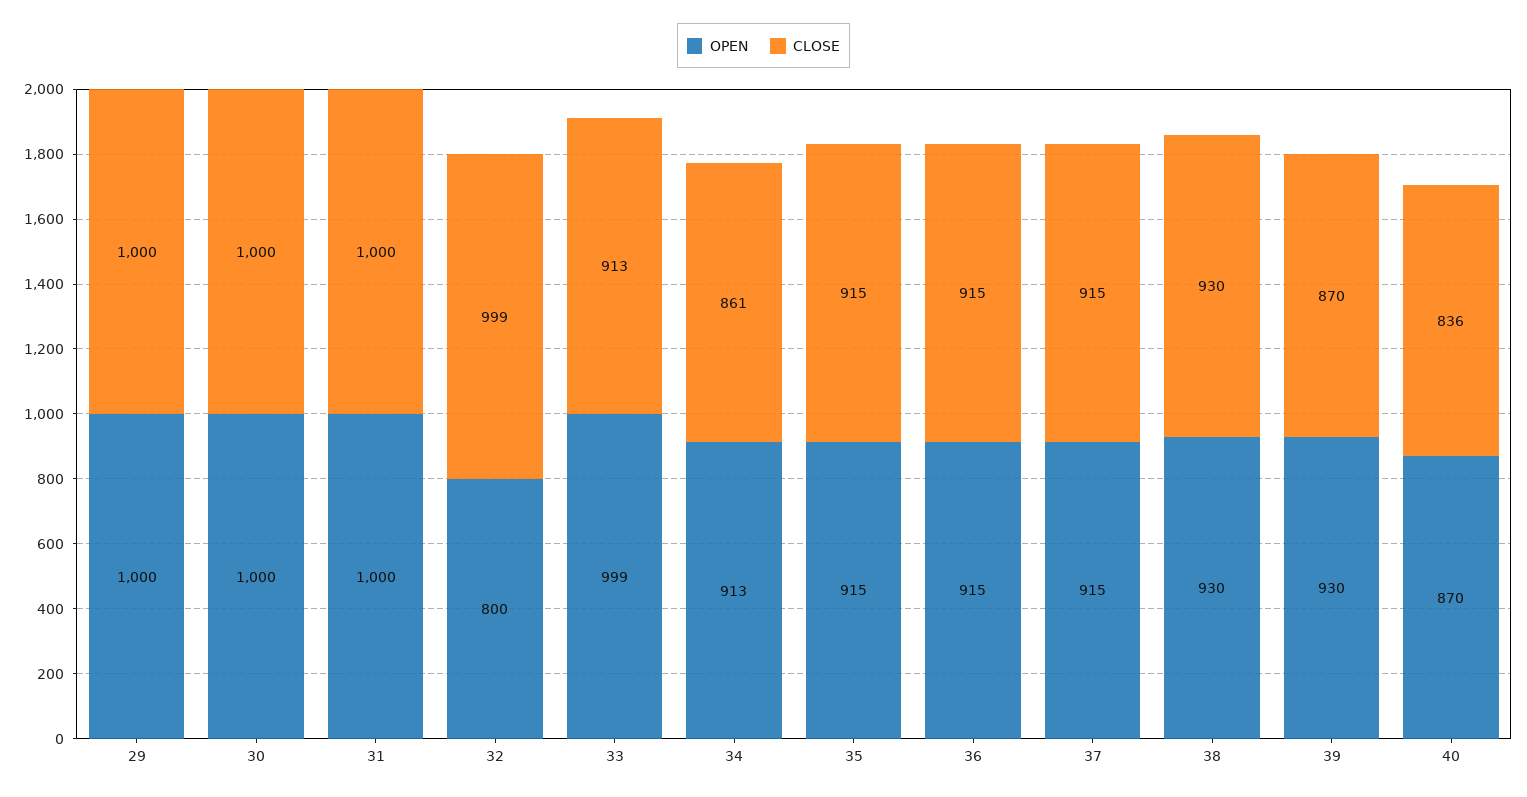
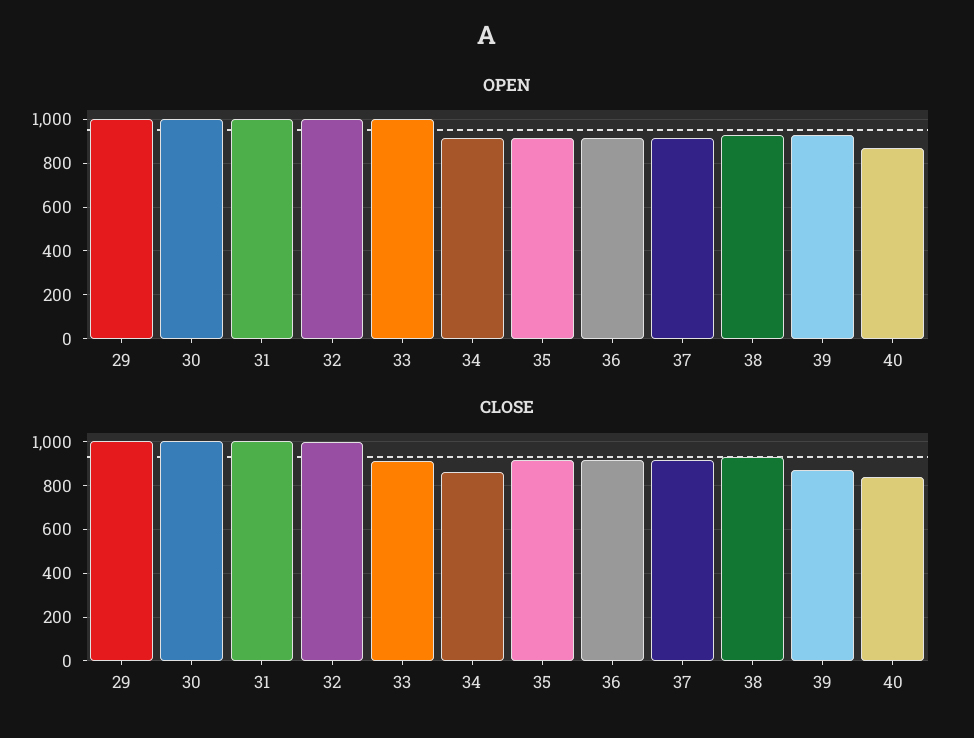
  {
    "OPEN": {
      "29": 1000,
      "30": 1000,
      "31": 1000,
-     "32": 800,
+     "32": 1000,
      "33": 999,
      "34": 913,
      "35": 915,
      "36": 915,
      "37": 915,
      "38": 930,
      "39": 930,
      "40": 870
    },
    "CLOSE": {
      "29": 1000,
      "30": 1000,
      "31": 1000,
      "32": 999,
      "33": 913,
      "34": 861,
      "35": 915,
      "36": 915,
      "37": 915,
      "38": 930,
      "39": 870,
      "40": 836
    }
  }

